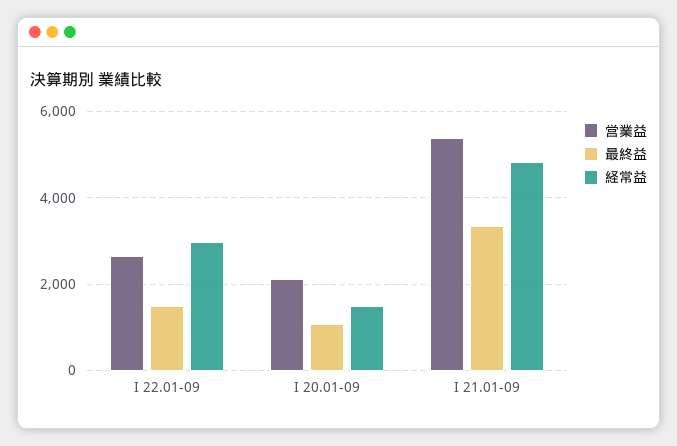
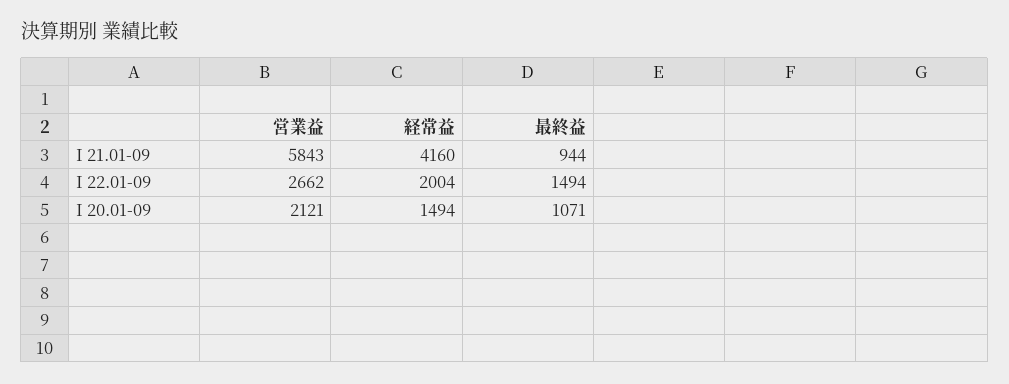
  {
    "営業益": {
      "I 22.01-09": 2662,
      "I 20.01-09": 2121,
-     "I 21.01-09": 5400
+     "I 21.01-09": 5843
    },
    "最終益": {
      "I 22.01-09": 1494,
      "I 20.01-09": 1071,
-     "I 21.01-09": 3400
+     "I 21.01-09": 944
    },
    "経常益": {
-     "I 22.01-09": 3000,
+     "I 22.01-09": 2004,
      "I 20.01-09": 1494,
-     "I 21.01-09": 4800
+     "I 21.01-09": 4160
    }
  }

